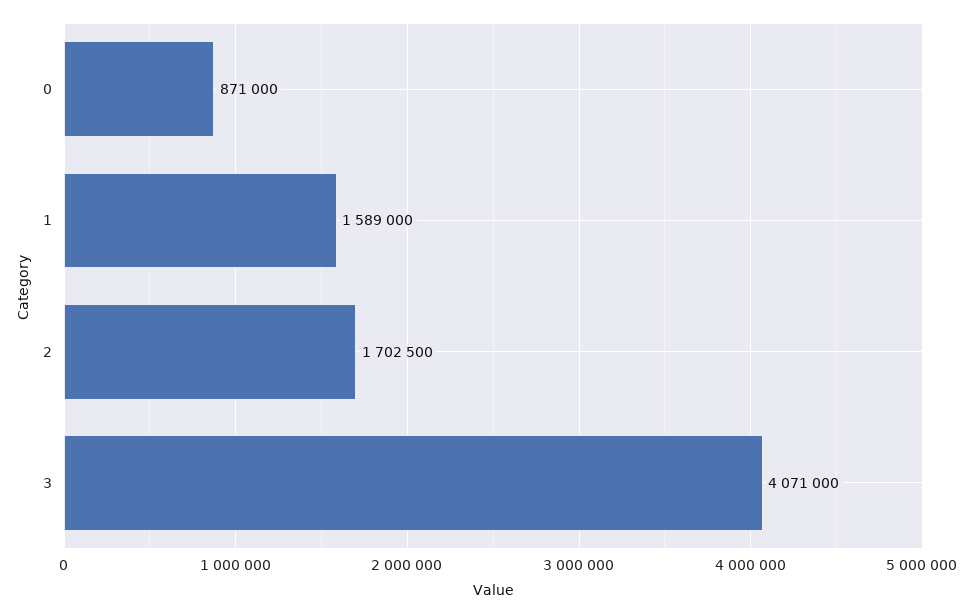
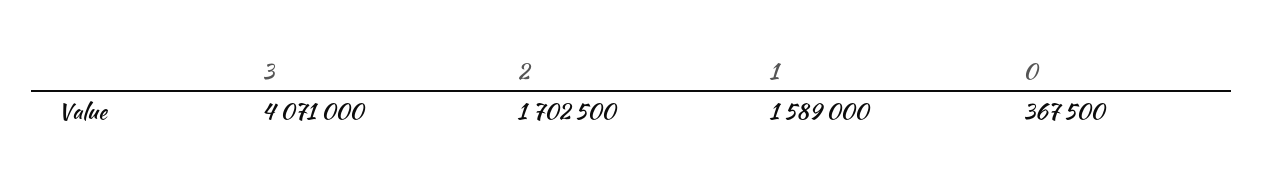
  {
-   "0": 871000,
+   "0": 367500,
    "1": 1589000,
    "2": 1702500,
    "3": 4071000
  }

